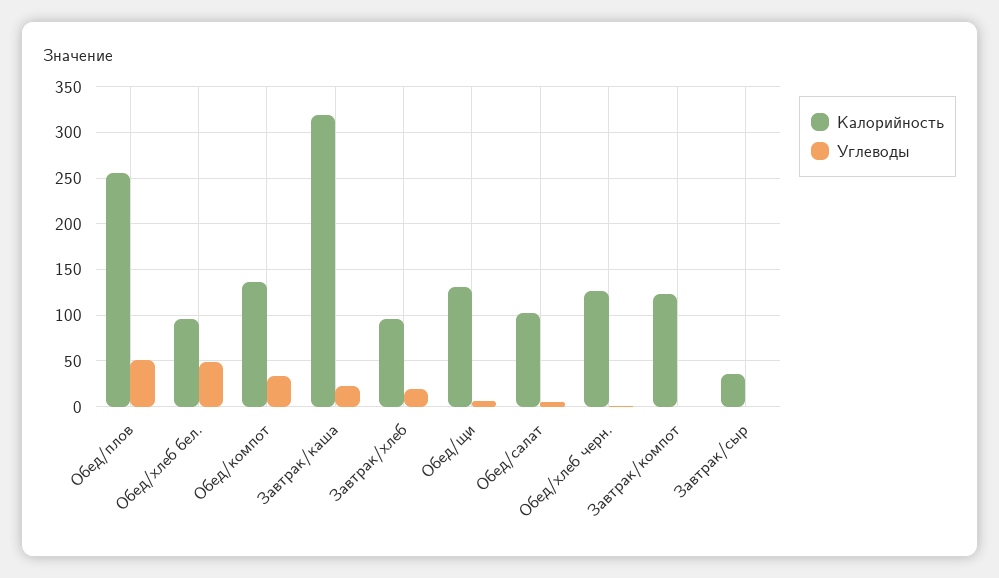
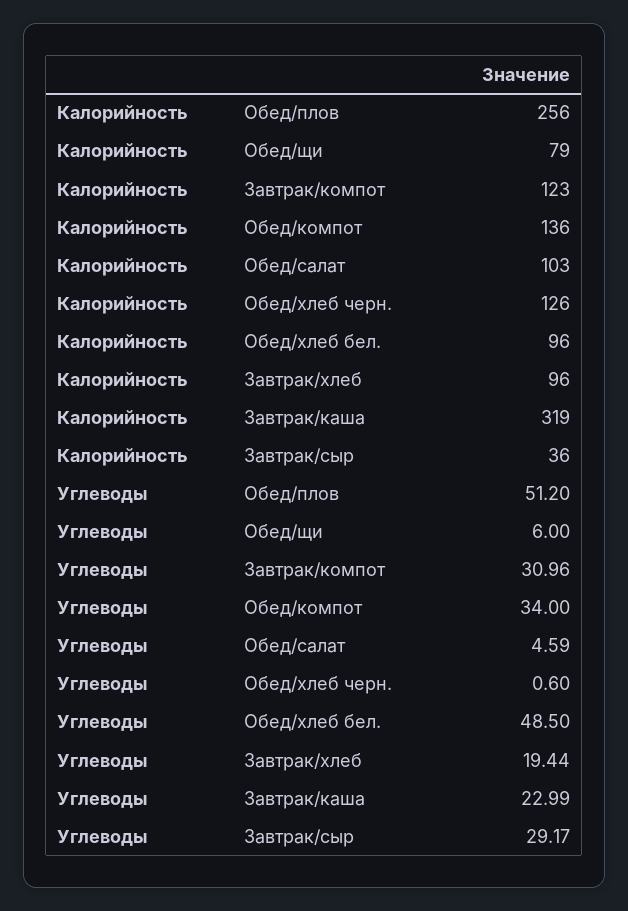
  {
    "Калорийность": {
      "Обед/плов": 256,
      "Обед/хлеб бел.": 96,
      "Обед/компот": 136,
      "Завтрак/каша": 319,
      "Завтрак/хлеб": 96,
-     "Обед/щи": 130,
+     "Обед/щи": 79,
      "Обед/салат": 103,
      "Обед/хлеб черн.": 126,
      "Завтрак/компот": 123,
      "Завтрак/сыр": 36
    },
    "Углеводы": {
      "Обед/плов": 51.2,
      "Обед/хлеб бел.": 48.5,
      "Обед/компот": 34,
      "Завтрак/каша": 22.99,
      "Завтрак/хлеб": 19.44,
      "Обед/щи": 6,
      "Обед/салат": 4.59,
      "Обед/хлеб черн.": 0.6,
-     "Завтрак/компот": 0,
+     "Завтрак/компот": 30.96,
-     "Завтрак/сыр": 0
+     "Завтрак/сыр": 29.17
    }
  }

